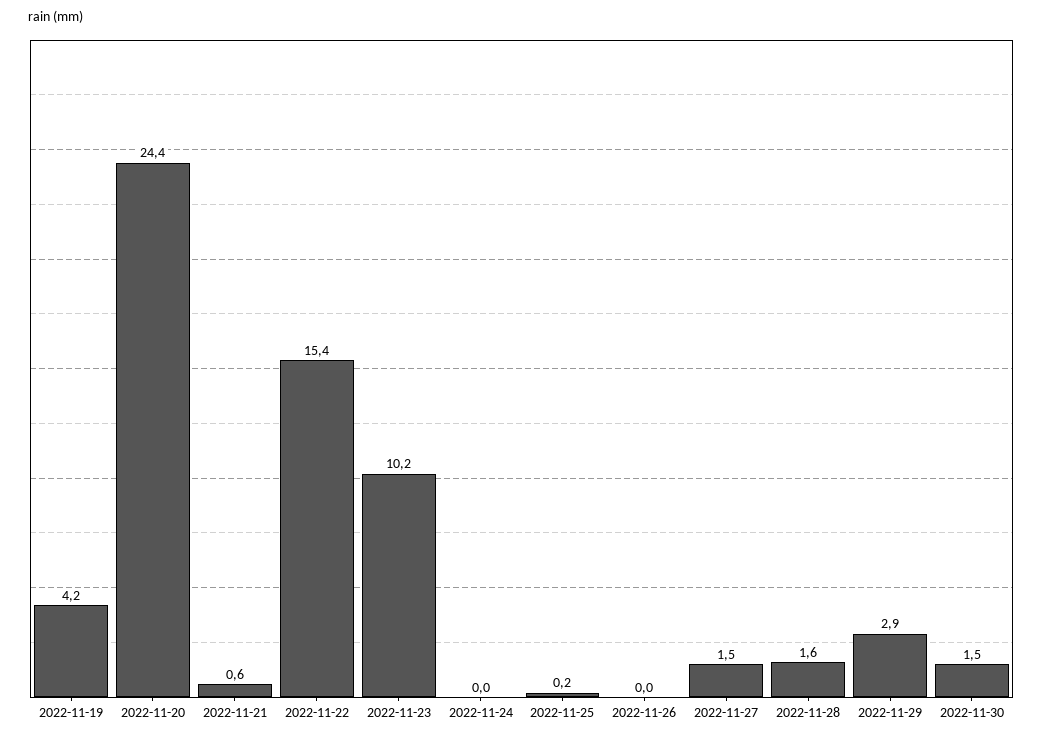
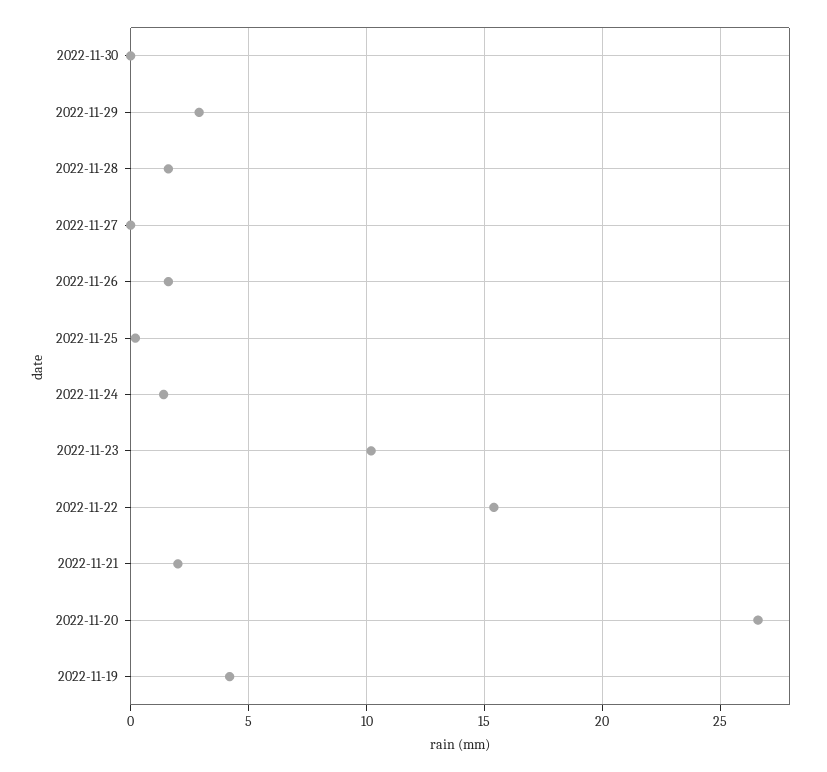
  {
    "2022-11-19": 4.2,
-   "2022-11-20": 24.4,
+   "2022-11-20": 26.5,
-   "2022-11-21": 0.6,
+   "2022-11-21": 2,
    "2022-11-22": 15.4,
    "2022-11-23": 10.2,
-   "2022-11-24": 0,
+   "2022-11-24": 1.5,
    "2022-11-25": 0.2,
-   "2022-11-26": 0,
+   "2022-11-26": 1.5,
-   "2022-11-27": 1.5,
+   "2022-11-27": 0,
    "2022-11-28": 1.6,
    "2022-11-29": 2.9,
-   "2022-11-30": 1.5
+   "2022-11-30": 0
  }

